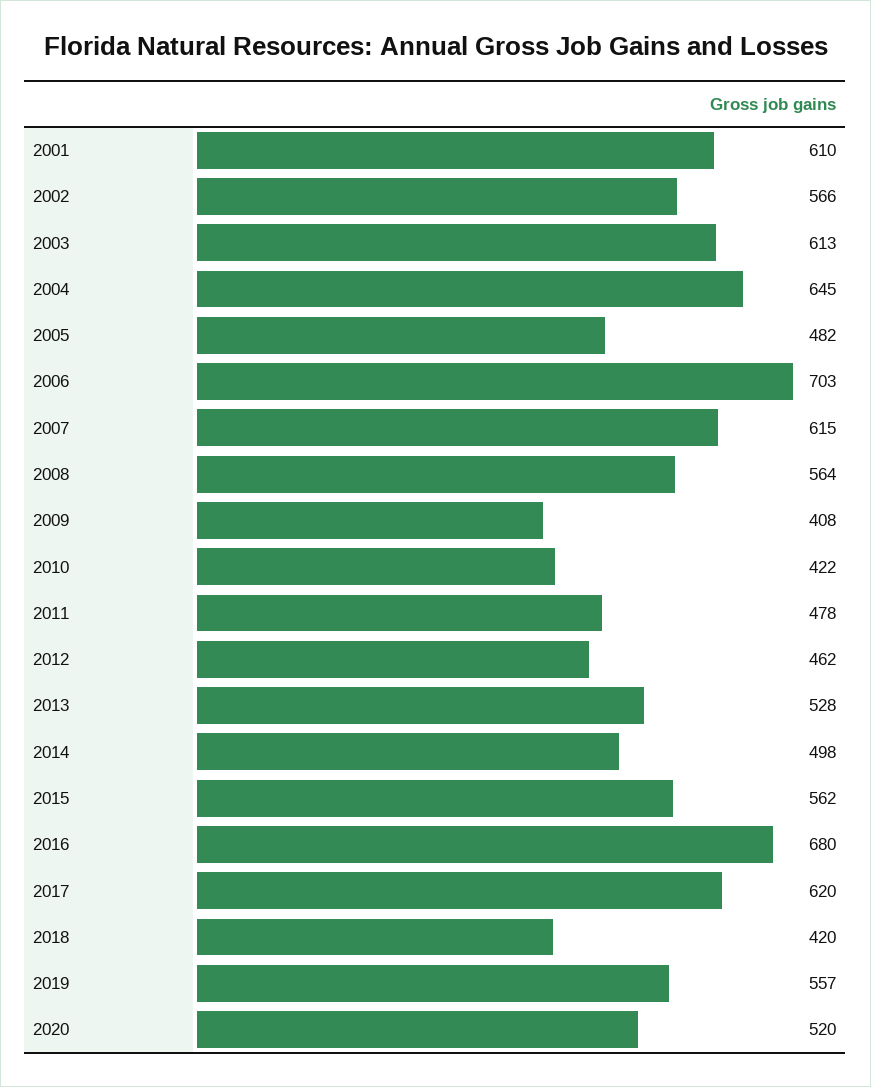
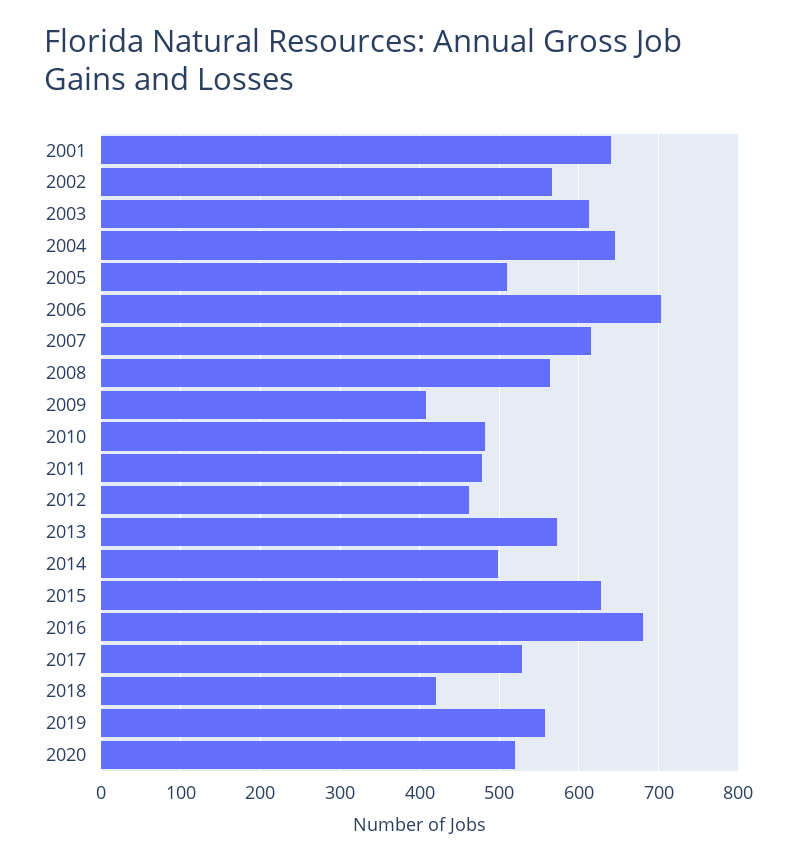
  {
-   "2001": 610,
+   "2001": 640,
    "2002": 566,
    "2003": 613,
    "2004": 645,
-   "2005": 482,
+   "2005": 510,
    "2006": 703,
    "2007": 615,
    "2008": 564,
    "2009": 408,
-   "2010": 422,
+   "2010": 480,
    "2011": 478,
    "2012": 462,
-   "2013": 528,
+   "2013": 570,
    "2014": 498,
-   "2015": 562,
+   "2015": 630,
    "2016": 680,
-   "2017": 620,
+   "2017": 530,
    "2018": 420,
    "2019": 557,
    "2020": 520
  }

